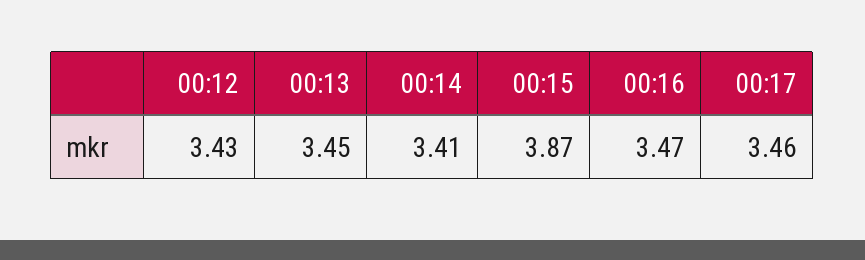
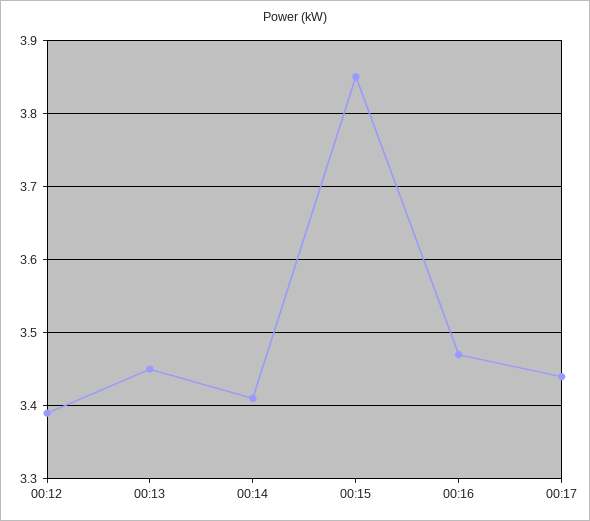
  {
-   "00:12": 3.43,
+   "00:12": 3.39,
    "00:13": 3.45,
    "00:14": 3.41,
-   "00:15": 3.87,
+   "00:15": 3.85,
    "00:16": 3.47,
-   "00:17": 3.46
+   "00:17": 3.44
  }

